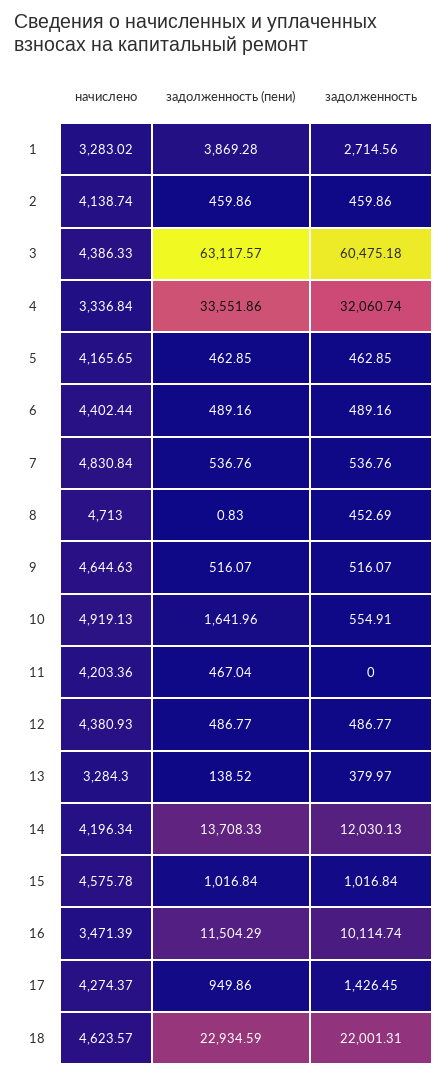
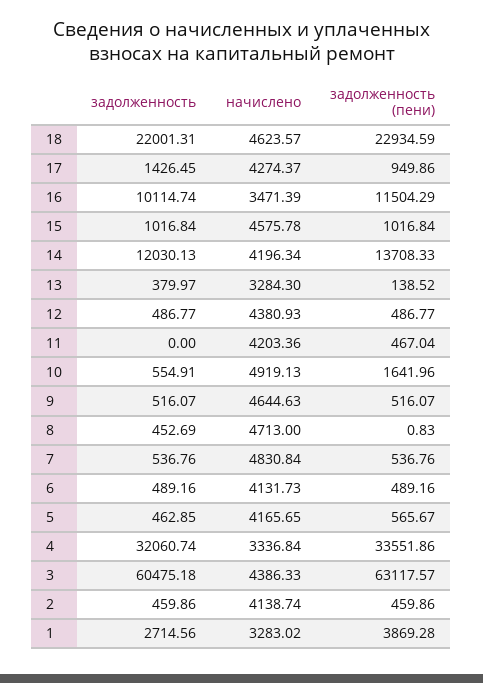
  {
    "начислено": {
      "1": 3283.02,
      "2": 4138.74,
      "3": 4386.33,
      "4": 3336.84,
      "5": 4165.65,
-     "6": 4402.44,
+     "6": 4131.73,
      "7": 4830.84,
      "8": 4713,
      "9": 4644.63,
      "10": 4919.13,
      "11": 4203.36,
      "12": 4380.93,
      "13": 3284.3,
      "14": 4196.34,
      "15": 4575.78,
      "16": 3471.39,
      "17": 4274.37,
      "18": 4623.57
    },
    "задолженность (пени)": {
      "1": 3869.28,
      "2": 459.86,
      "3": 63117.57,
      "4": 33551.86,
-     "5": 462.85,
+     "5": 565.67,
      "6": 489.16,
      "7": 536.76,
      "8": 0.83,
      "9": 516.07,
      "10": 1641.96,
      "11": 467.04,
      "12": 486.77,
      "13": 138.52,
      "14": 13708.33,
      "15": 1016.84,
      "16": 11504.29,
      "17": 949.86,
      "18": 22934.59
    },
    "задолженность": {
      "1": 2714.56,
      "2": 459.86,
      "3": 60475.18,
      "4": 32060.74,
      "5": 462.85,
      "6": 489.16,
      "7": 536.76,
      "8": 452.69,
      "9": 516.07,
      "10": 554.91,
      "11": 0,
      "12": 486.77,
      "13": 379.97,
      "14": 12030.13,
      "15": 1016.84,
      "16": 10114.74,
      "17": 1426.45,
      "18": 22001.31
    }
  }

